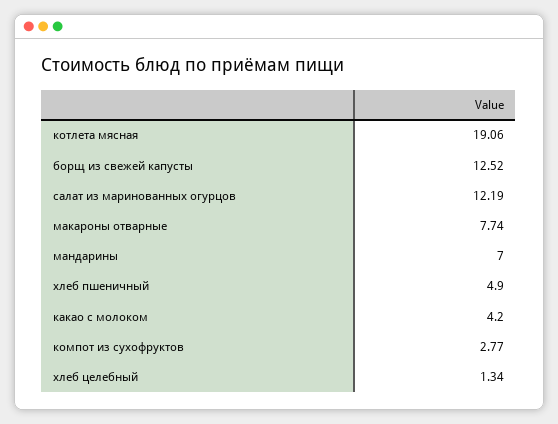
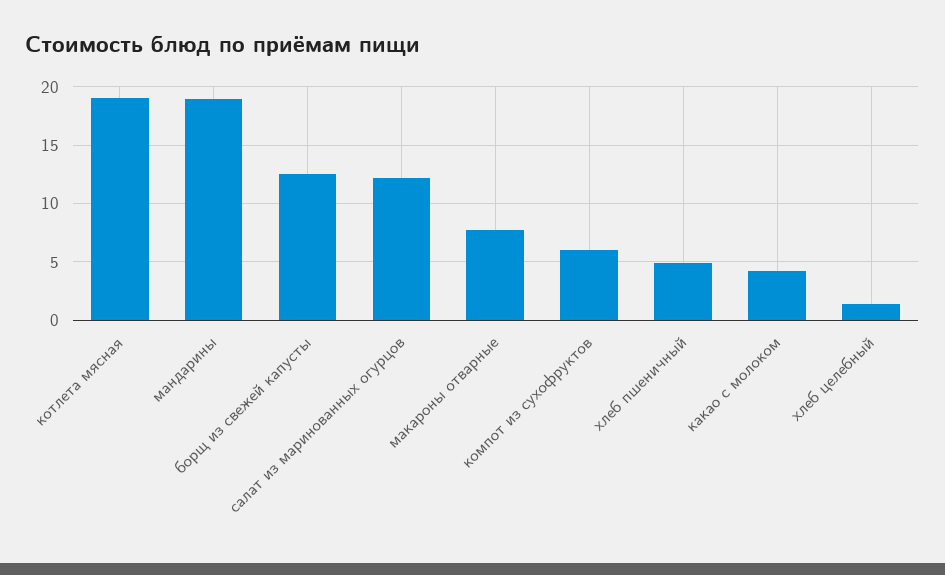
  {
    "котлета мясная": 19.06,
    "борщ из свежей капусты": 12.52,
    "салат из маринованных огурцов": 12.19,
    "макароны отварные": 7.74,
-   "мандарины": 7,
+   "мандарины": 19,
    "хлеб пшеничный": 4.9,
    "какао с молоком": 4.2,
-   "компот из сухофруктов": 2.77,
+   "компот из сухофруктов": 6,
    "хлеб целебный": 1.34
  }

